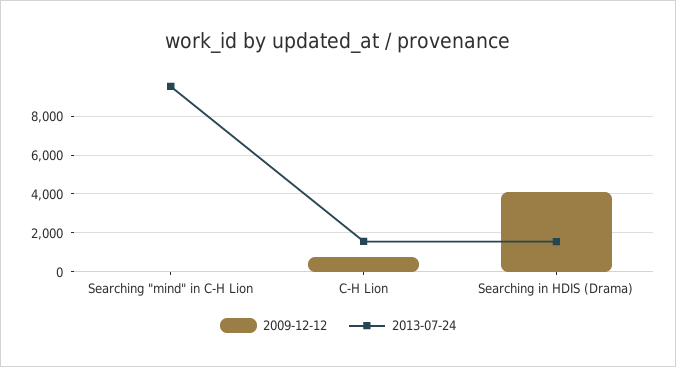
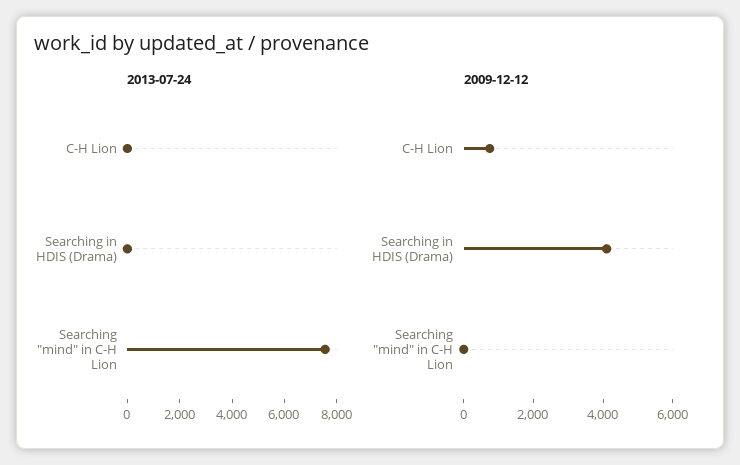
  {
    "2009-12-12": {
      "Searching \"mind\" in C-H Lion": 0,
      "C-H Lion": 500,
      "Searching in HDIS (Drama)": 4000
    },
    "2013-07-24": {
-     "Searching \"mind\" in C-H Lion": 9500,
+     "Searching \"mind\" in C-H Lion": 7500,
-     "C-H Lion": 1500,
+     "C-H Lion": 0,
-     "Searching in HDIS (Drama)": 1500
+     "Searching in HDIS (Drama)": 0
    }
  }

